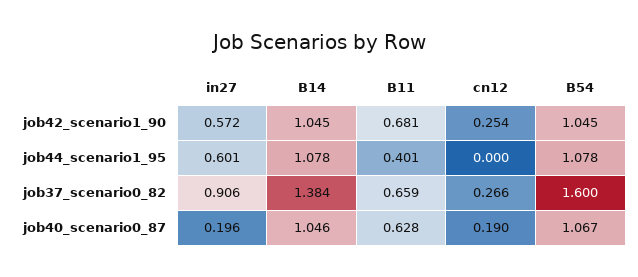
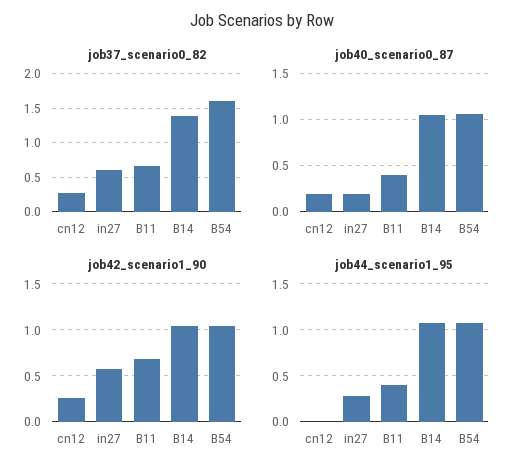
  {
    "job42_scenario1_90": {
      "in27": 0.572,
      "B14": 1.045,
      "B11": 0.681,
      "cn12": 0.254,
      "B54": 1.045
    },
    "job44_scenario1_95": {
-     "in27": 0.601,
+     "in27": 0.3,
      "B14": 1.078,
      "B11": 0.401,
      "cn12": 0,
      "B54": 1.078
    },
    "job37_scenario0_82": {
-     "in27": 0.906,
+     "in27": 0.6,
      "B14": 1.384,
      "B11": 0.659,
      "cn12": 0.266,
      "B54": 1.6
    },
    "job40_scenario0_87": {
      "in27": 0.196,
      "B14": 1.046,
-     "B11": 0.628,
+     "B11": 0.4,
      "cn12": 0.19,
      "B54": 1.067
    }
  }

